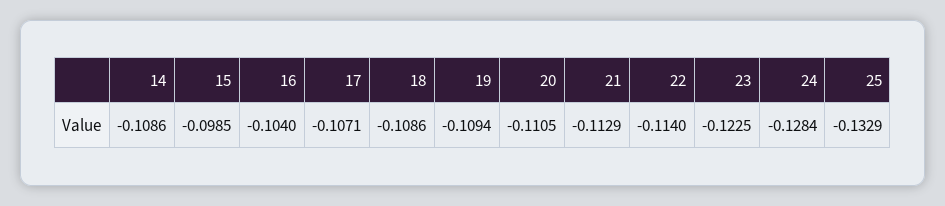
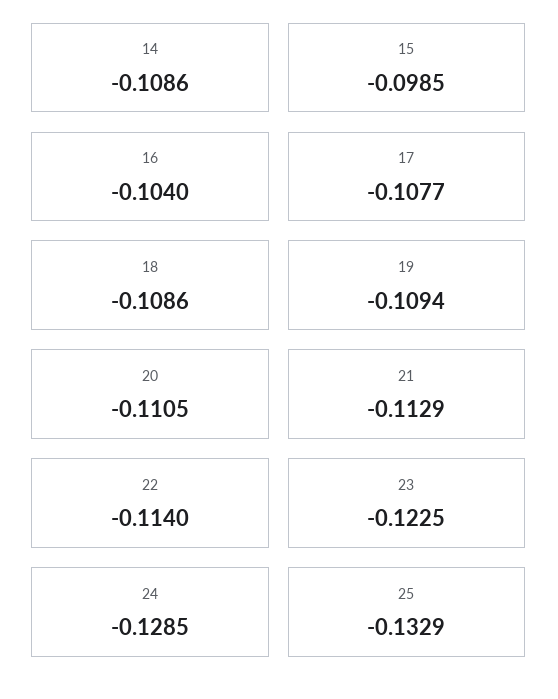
  {
    "14": -0.1086,
    "15": -0.0985,
    "16": -0.104,
-   "17": -0.1071,
+   "17": -0.1077,
    "18": -0.1086,
    "19": -0.1094,
    "20": -0.1105,
    "21": -0.1129,
    "22": -0.114,
    "23": -0.1225,
-   "24": -0.1284,
+   "24": -0.1285,
    "25": -0.1329
  }

